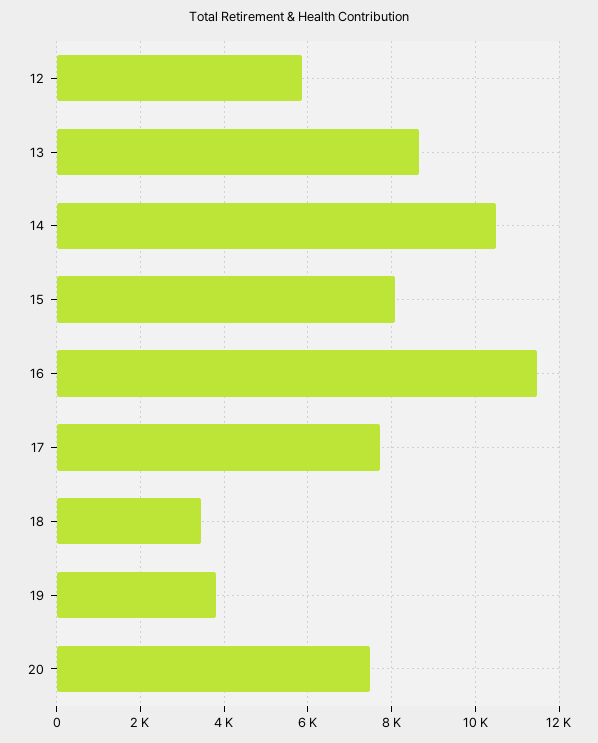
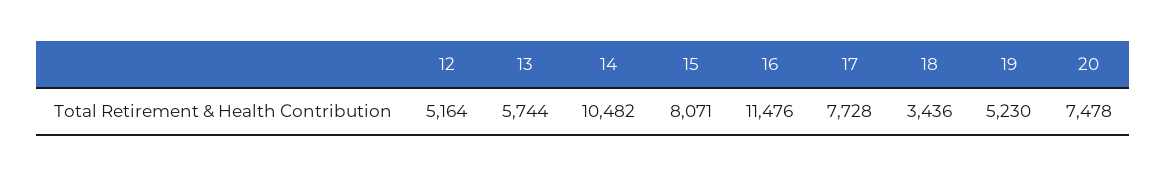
  {
-   "12": 5800,
+   "12": 5164,
-   "13": 8600,
+   "13": 5744,
    "14": 10482,
    "15": 8071,
    "16": 11476,
    "17": 7728,
    "18": 3436,
-   "19": 3800,
+   "19": 5230,
    "20": 7478
  }

